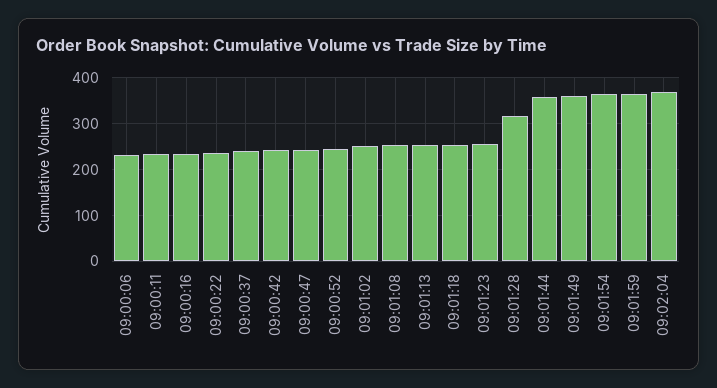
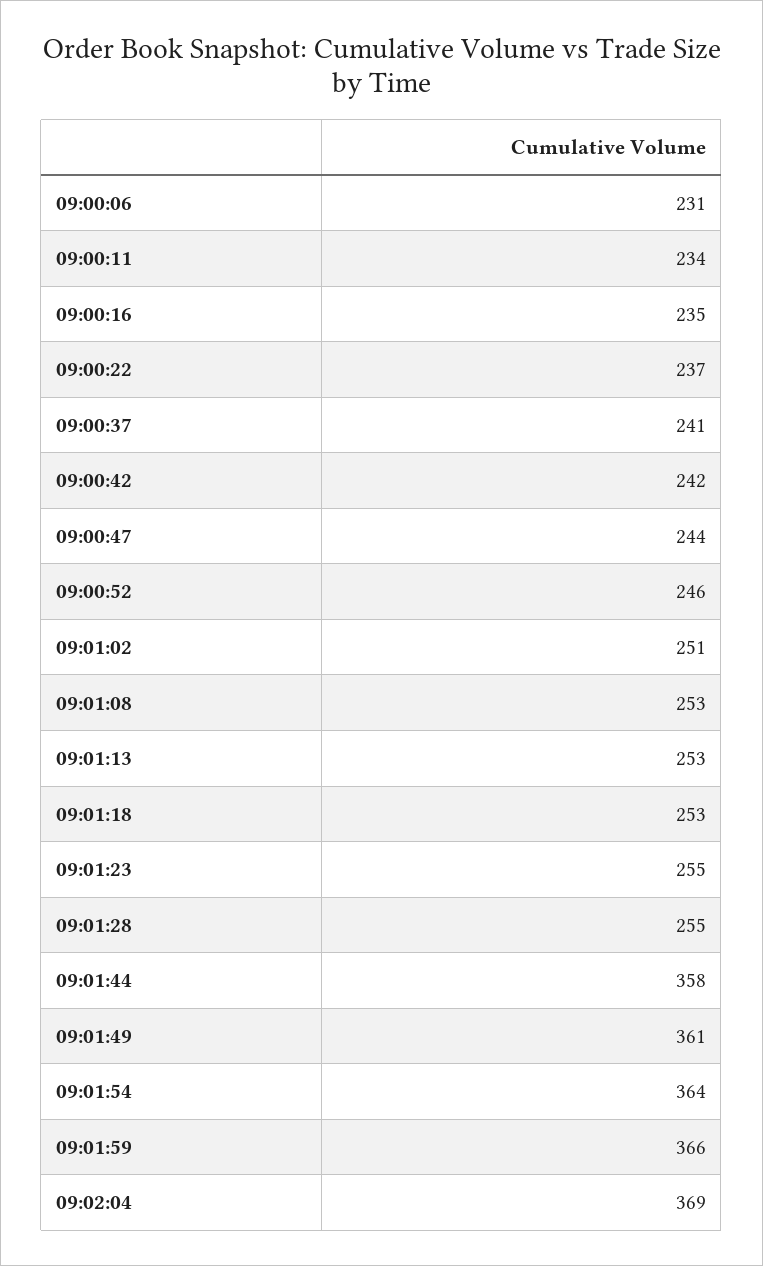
  {
    "09:00:06": 231,
    "09:00:11": 234,
    "09:00:16": 235,
    "09:00:22": 237,
    "09:00:37": 241,
    "09:00:42": 242,
    "09:00:47": 244,
    "09:00:52": 246,
    "09:01:02": 251,
    "09:01:08": 253,
    "09:01:13": 253,
    "09:01:18": 253,
    "09:01:23": 255,
-   "09:01:28": 320,
+   "09:01:28": 255,
    "09:01:44": 358,
    "09:01:49": 361,
    "09:01:54": 364,
    "09:01:59": 366,
    "09:02:04": 369
  }

